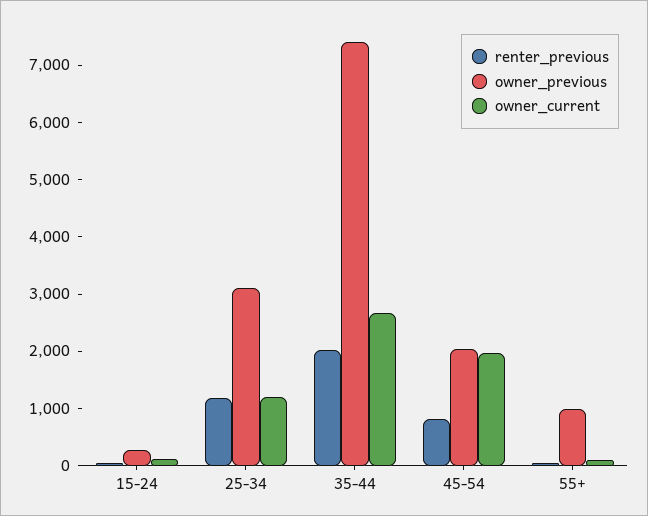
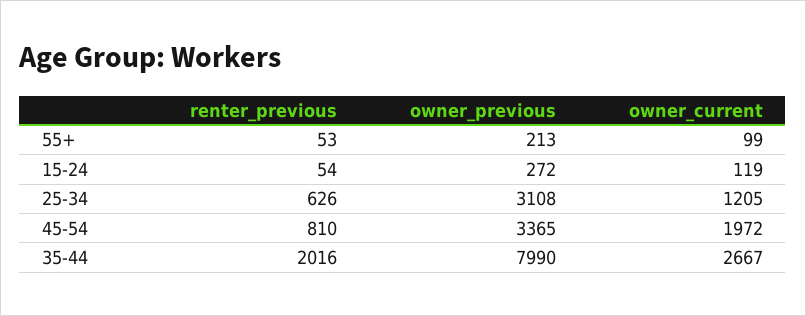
  {
    "renter_previous": {
      "15-24": 54,
-     "25-34": 1200,
+     "25-34": 626,
      "35-44": 2016,
      "45-54": 810,
      "55+": 53
    },
    "owner_previous": {
      "15-24": 272,
      "25-34": 3108,
-     "35-44": 7400,
+     "35-44": 7990,
-     "45-54": 2000,
+     "45-54": 3365,
-     "55+": 1000
+     "55+": 213
    },
    "owner_current": {
      "15-24": 119,
      "25-34": 1205,
      "35-44": 2667,
      "45-54": 1972,
      "55+": 99
    }
  }

